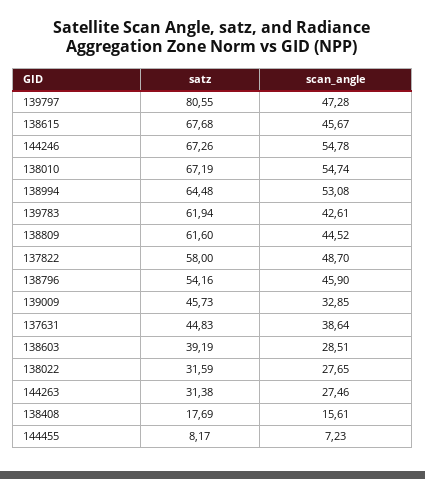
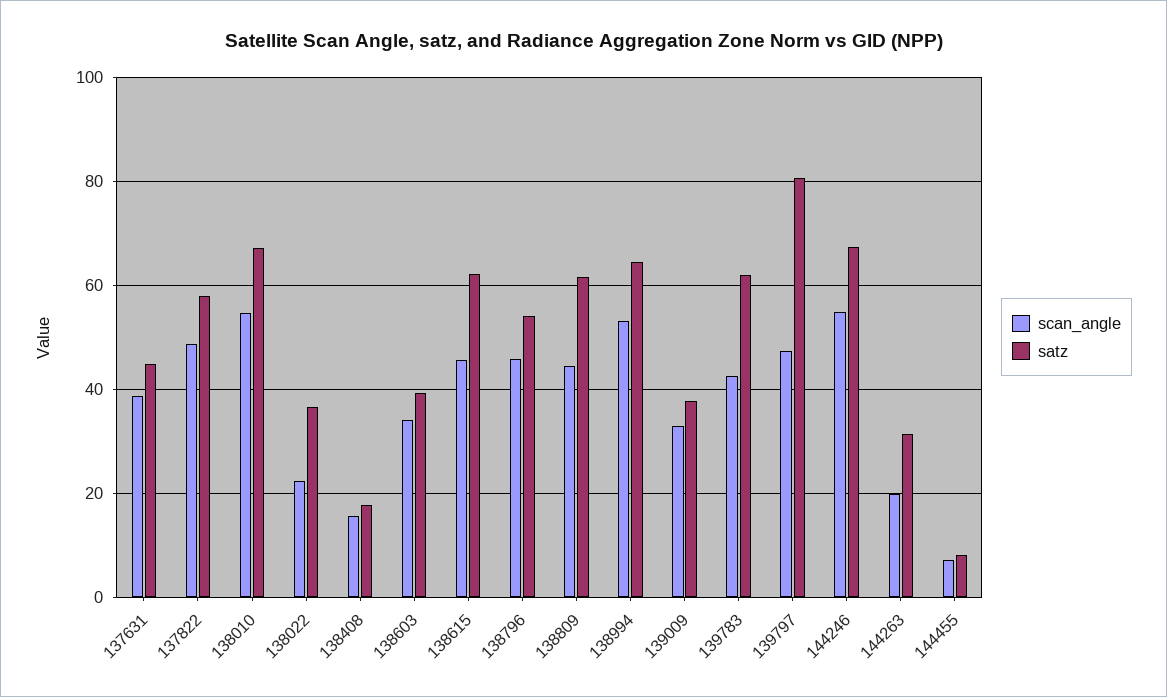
  {
    "satz": {
      "139797": 80.55,
-     "138615": 67.68,
+     "138615": 62,
      "144246": 67.26,
      "138010": 67.19,
      "138994": 64.48,
      "139783": 61.94,
      "138809": 61.6,
      "137822": 58,
      "138796": 54.16,
-     "139009": 45.73,
+     "139009": 38,
      "137631": 44.83,
      "138603": 39.19,
-     "138022": 31.59,
+     "138022": 36,
      "144263": 31.38,
      "138408": 17.69,
      "144455": 8.17
    },
    "scan_angle": {
      "139797": 47.28,
      "138615": 45.67,
      "144246": 54.78,
      "138010": 54.74,
      "138994": 53.08,
      "139783": 42.61,
      "138809": 44.52,
      "137822": 48.7,
      "138796": 45.9,
      "139009": 32.85,
      "137631": 38.64,
-     "138603": 28.51,
+     "138603": 34,
-     "138022": 27.65,
+     "138022": 22,
-     "144263": 27.46,
+     "144263": 20,
      "138408": 15.61,
      "144455": 7.23
    }
  }

